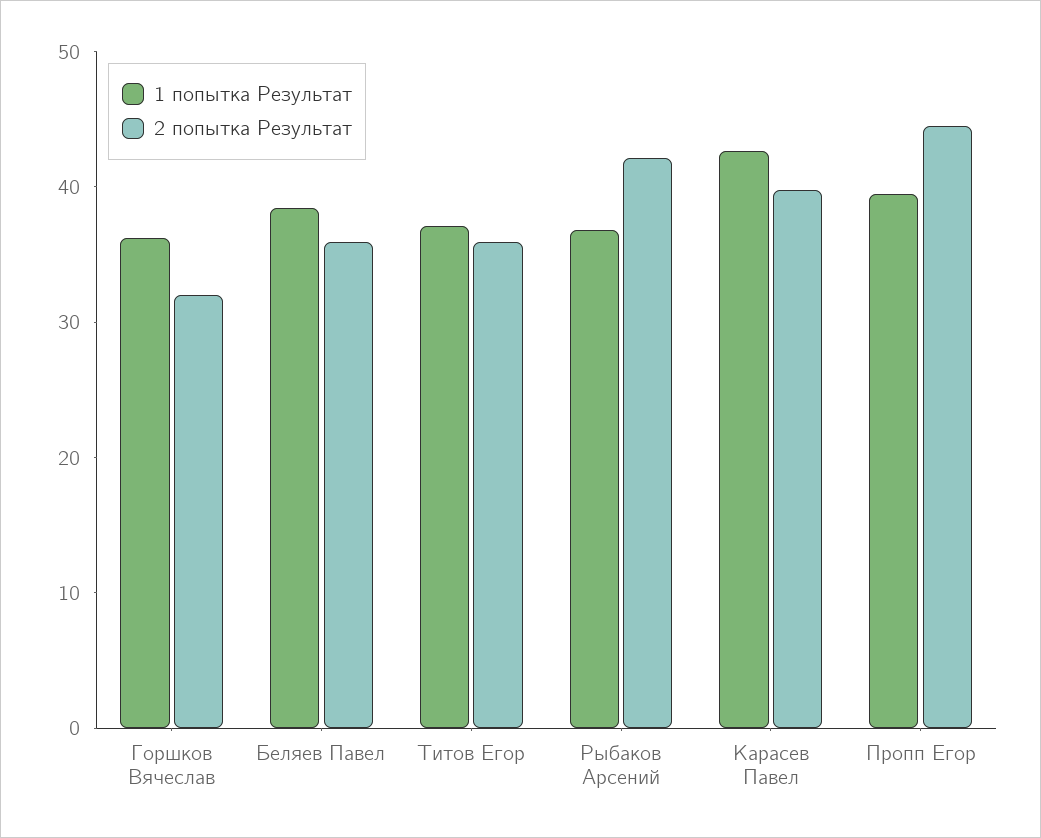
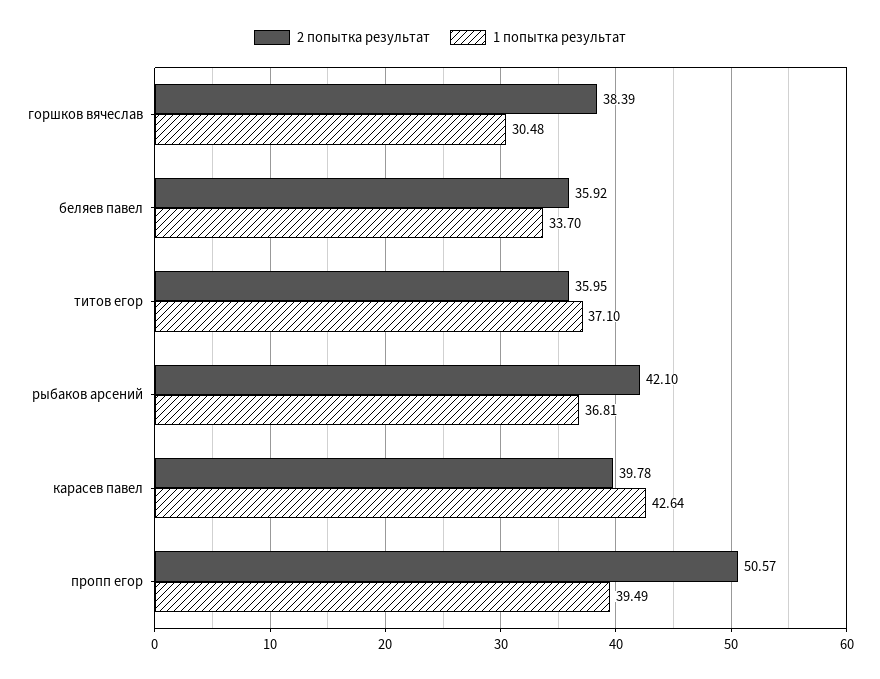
  {
    "1 попытка Результат": {
-     "Горшков Вячеслав": 36,
+     "Горшков Вячеслав": 30.48,
-     "Беляев Павел": 38,
+     "Беляев Павел": 33.7,
      "Титов Егор": 37.1,
      "Рыбаков Арсений": 36.81,
      "Карасев Павел": 42.64,
      "Пропп Егор": 39.49
    },
    "2 попытка Результат": {
-     "Горшков Вячеслав": 32,
+     "Горшков Вячеслав": 38.39,
      "Беляев Павел": 35.92,
      "Титов Егор": 35.95,
      "Рыбаков Арсений": 42.1,
      "Карасев Павел": 39.78,
-     "Пропп Егор": 44
+     "Пропп Егор": 50.57
    }
  }

